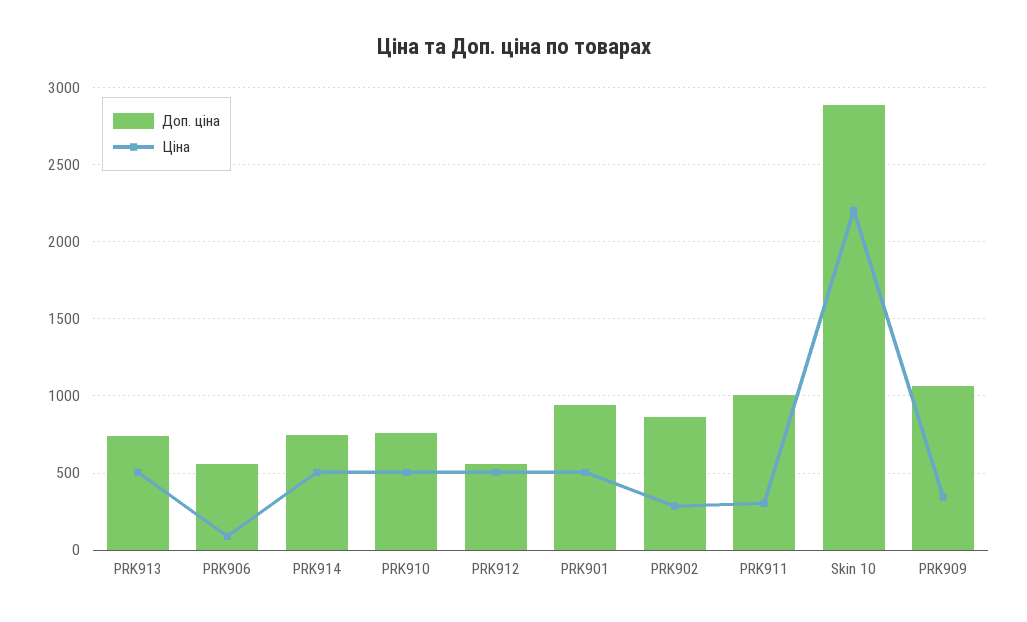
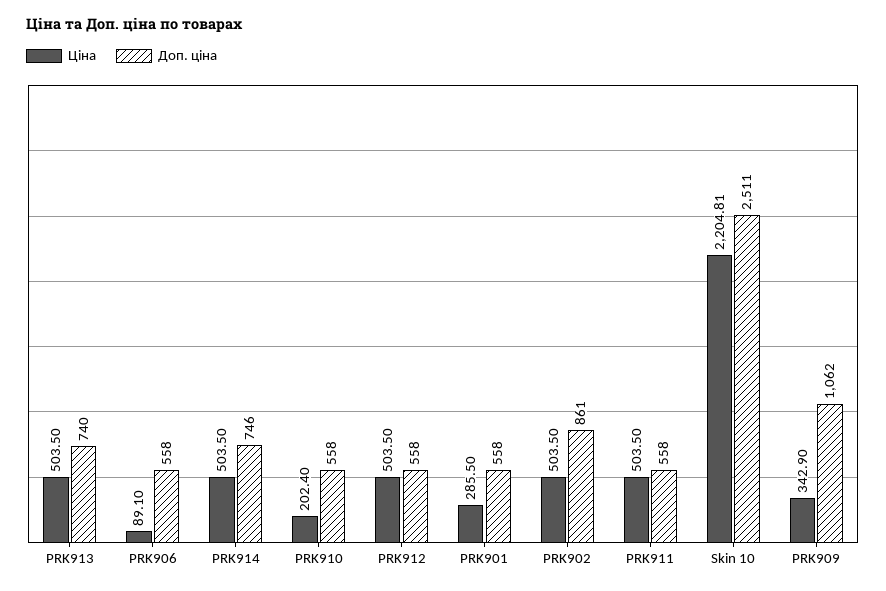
  {
    "Доп. ціна": {
      "PRK913": 740,
      "PRK906": 558,
      "PRK914": 746,
-     "PRK910": 750,
+     "PRK910": 558,
      "PRK912": 558,
-     "PRK901": 950,
+     "PRK901": 558,
      "PRK902": 861,
-     "PRK911": 1000,
+     "PRK911": 558,
-     "Skin 10": 2900,
+     "Skin 10": 2511,
      "PRK909": 1062
    },
    "Ціна": {
      "PRK913": 503.5,
      "PRK906": 89.1,
      "PRK914": 503.5,
-     "PRK910": 500,
+     "PRK910": 202.4,
      "PRK912": 503.5,
-     "PRK901": 500,
+     "PRK901": 285.5,
-     "PRK902": 300,
+     "PRK902": 503.5,
-     "PRK911": 300,
+     "PRK911": 503.5,
      "Skin 10": 2204.81,
      "PRK909": 342.9
    }
  }

